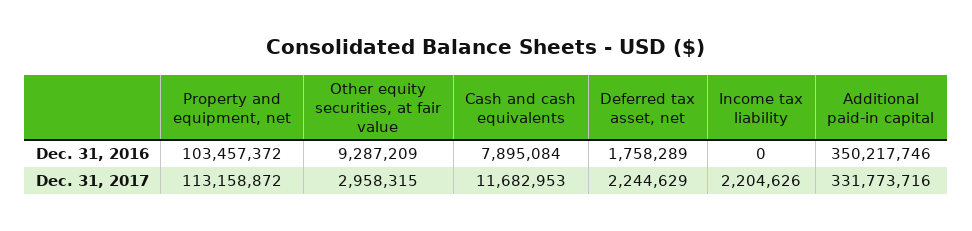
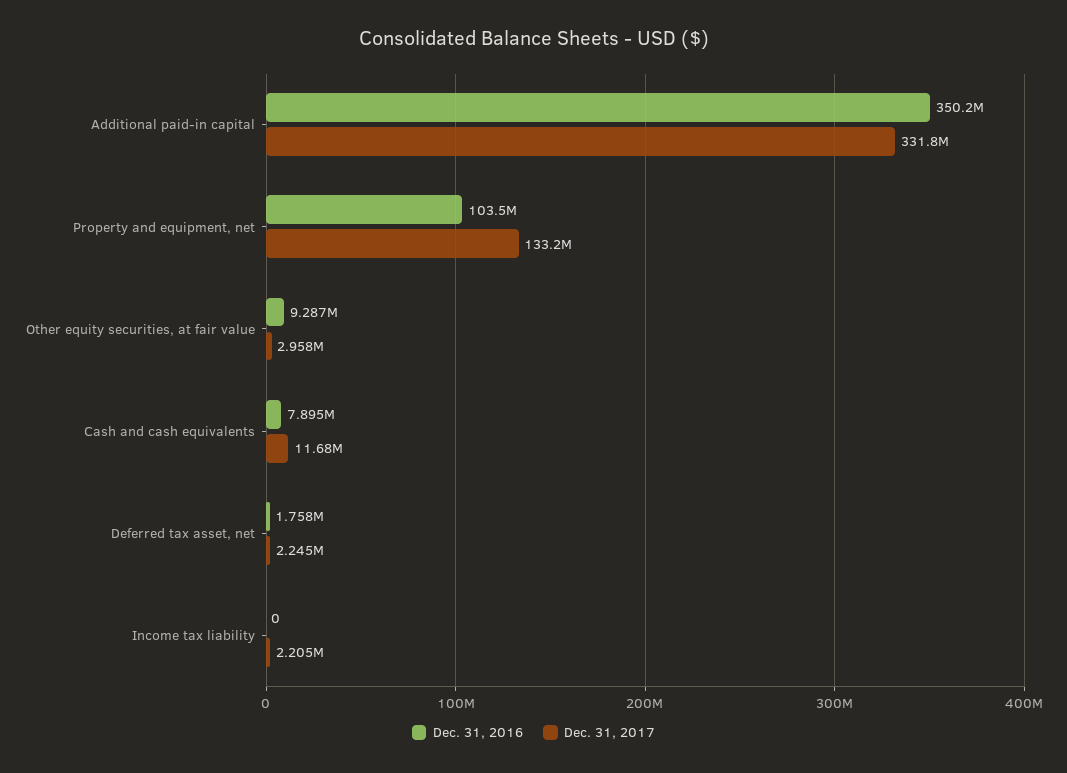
  {
    "Dec. 31, 2016": {
      "Property and equipment, net": 103457372,
      "Other equity securities, at fair value": 9287209,
      "Cash and cash equivalents": 7895084,
      "Deferred tax asset, net": 1758289,
      "Income tax liability": 0,
      "Additional paid-in capital": 350217746
    },
    "Dec. 31, 2017": {
-     "Property and equipment, net": 113158872,
+     "Property and equipment, net": 133200000,
      "Other equity securities, at fair value": 2958315,
      "Cash and cash equivalents": 11682953,
      "Deferred tax asset, net": 2244629,
      "Income tax liability": 2204626,
      "Additional paid-in capital": 331773716
    }
  }

